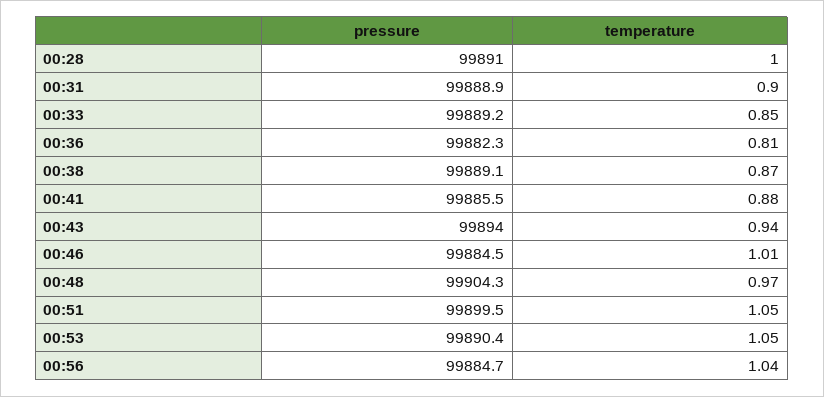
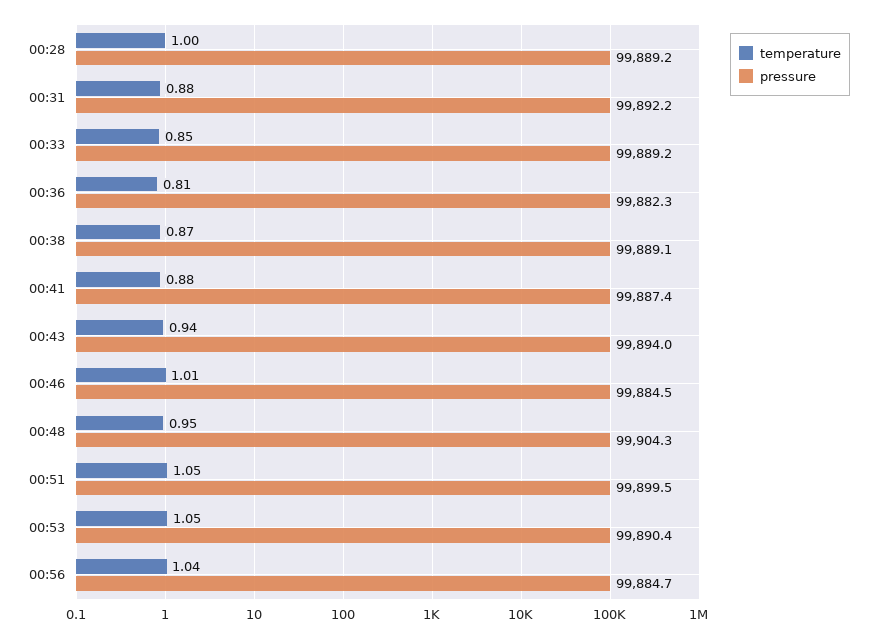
  {
    "pressure": {
-     "00:28": 99891,
+     "00:28": 99889.2,
-     "00:31": 99888.9,
+     "00:31": 99892.2,
      "00:33": 99889.2,
      "00:36": 99882.3,
      "00:38": 99889.1,
-     "00:41": 99885.5,
+     "00:41": 99887.4,
      "00:43": 99894,
      "00:46": 99884.5,
      "00:48": 99904.3,
      "00:51": 99899.5,
      "00:53": 99890.4,
      "00:56": 99884.7
    },
    "temperature": {
      "00:28": 1,
-     "00:31": 0.9,
+     "00:31": 0.88,
      "00:33": 0.85,
      "00:36": 0.81,
      "00:38": 0.87,
      "00:41": 0.88,
      "00:43": 0.94,
      "00:46": 1.01,
-     "00:48": 0.97,
+     "00:48": 0.95,
      "00:51": 1.05,
      "00:53": 1.05,
      "00:56": 1.04
    }
  }

